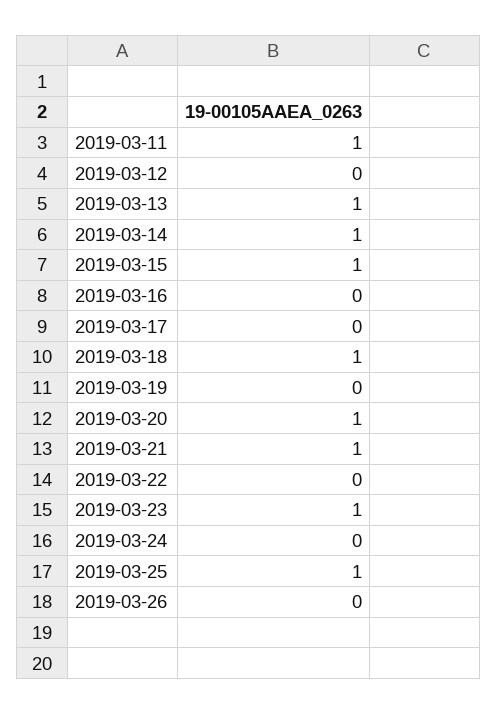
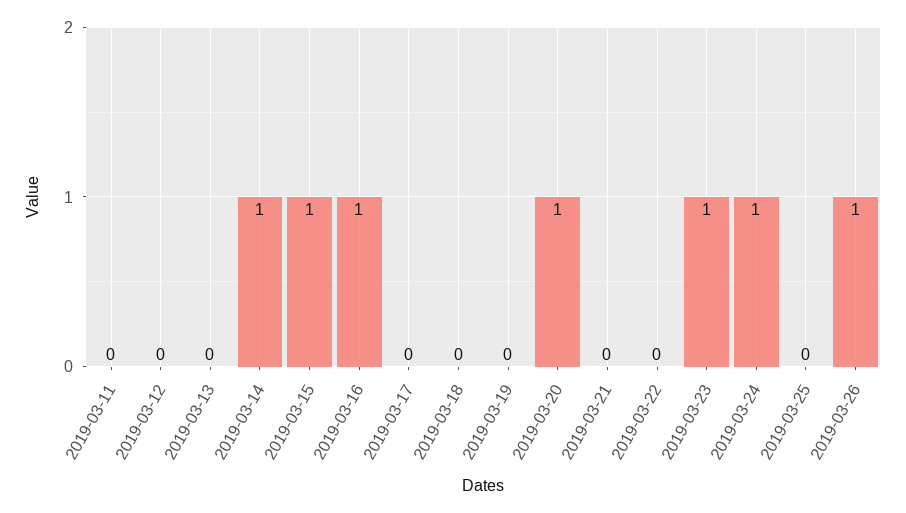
  {
-   "2019-03-11": 1,
+   "2019-03-11": 0,
    "2019-03-12": 0,
-   "2019-03-13": 1,
+   "2019-03-13": 0,
    "2019-03-14": 1,
    "2019-03-15": 1,
-   "2019-03-16": 0,
+   "2019-03-16": 1,
    "2019-03-17": 0,
-   "2019-03-18": 1,
+   "2019-03-18": 0,
    "2019-03-19": 0,
    "2019-03-20": 1,
-   "2019-03-21": 1,
+   "2019-03-21": 0,
    "2019-03-22": 0,
    "2019-03-23": 1,
-   "2019-03-24": 0,
+   "2019-03-24": 1,
-   "2019-03-25": 1,
+   "2019-03-25": 0,
-   "2019-03-26": 0
+   "2019-03-26": 1
  }

